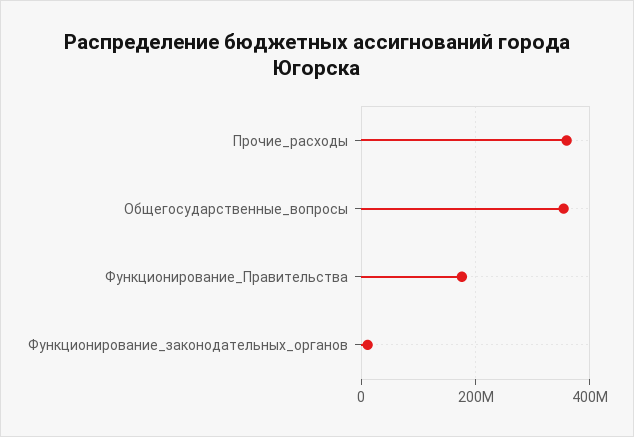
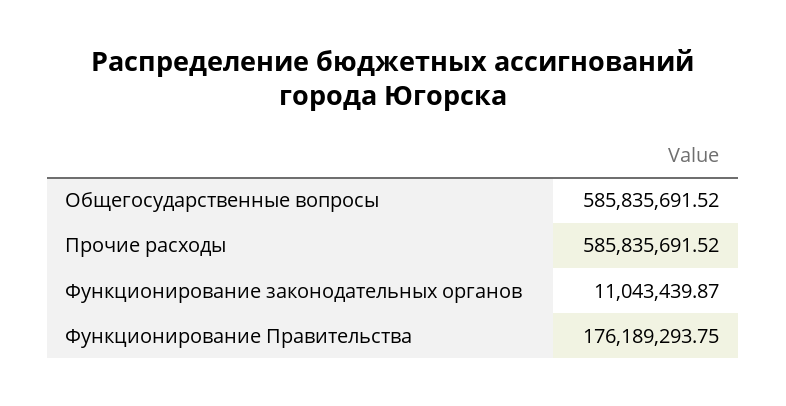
  {
-   "Прочие_расходы": 360000000,
+   "Прочие_расходы": 585835691.52,
-   "Общегосударственные_вопросы": 360000000,
+   "Общегосударственные_вопросы": 585835691.52,
    "Функционирование_Правительства": 176189293.75,
    "Функционирование_законодательных_органов": 11043439.87
  }

